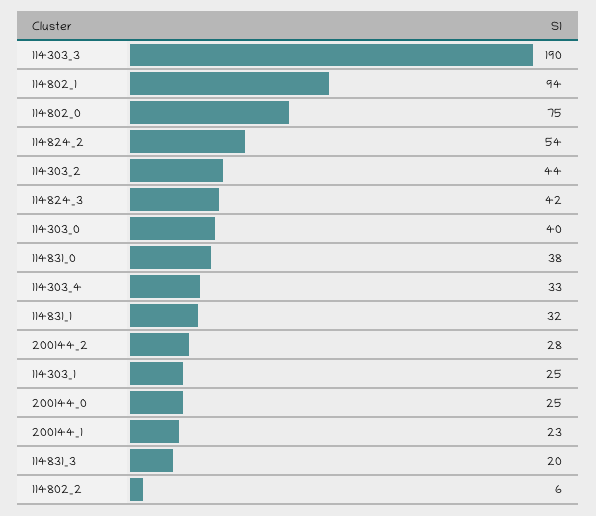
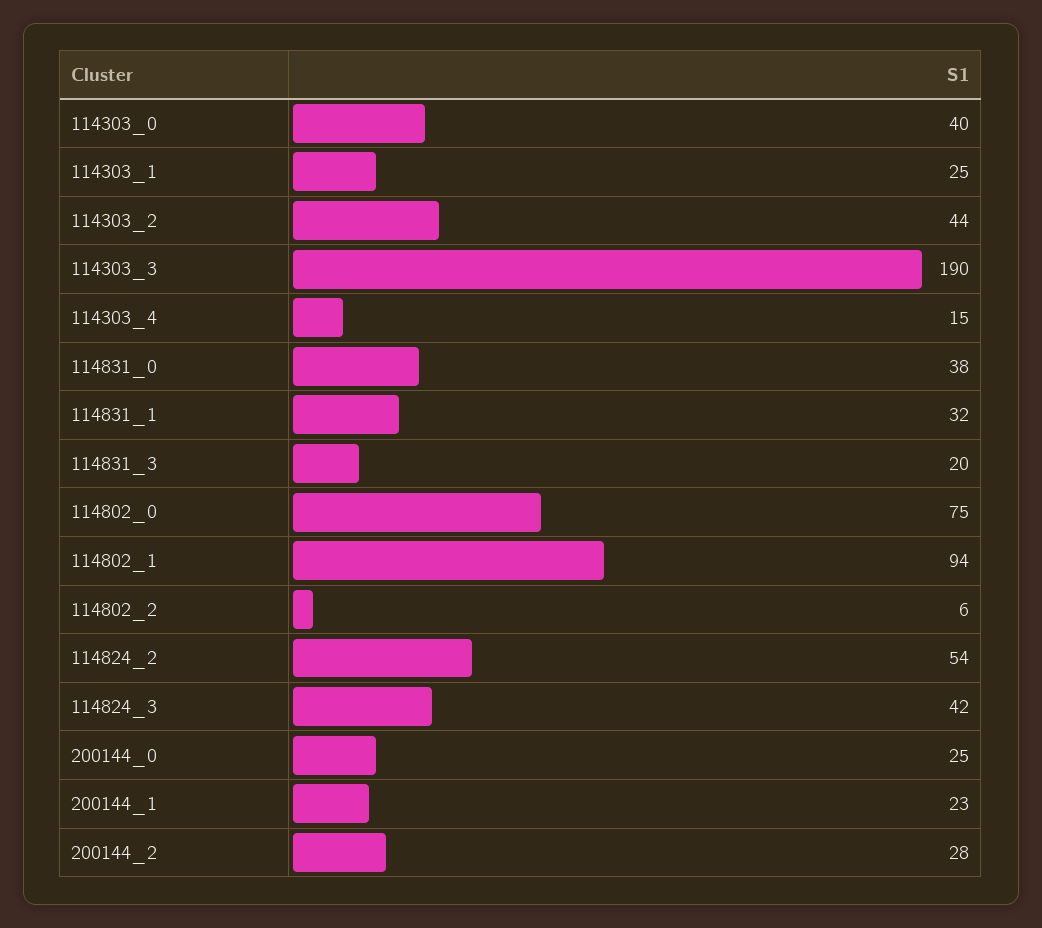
  {
    "114303_3": 190,
    "114802_1": 94,
    "114802_0": 75,
    "114824_2": 54,
    "114303_2": 44,
    "114824_3": 42,
    "114303_0": 40,
    "114831_0": 38,
-   "114303_4": 33,
+   "114303_4": 15,
    "114831_1": 32,
    "200144_2": 28,
    "114303_1": 25,
    "200144_0": 25,
    "200144_1": 23,
    "114831_3": 20,
    "114802_2": 6
  }

